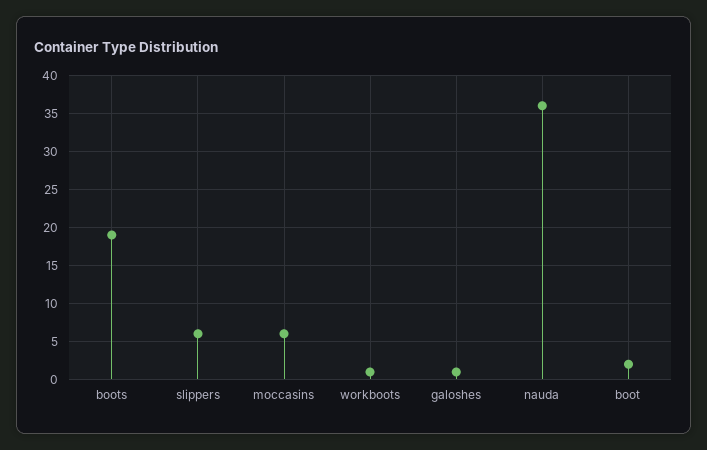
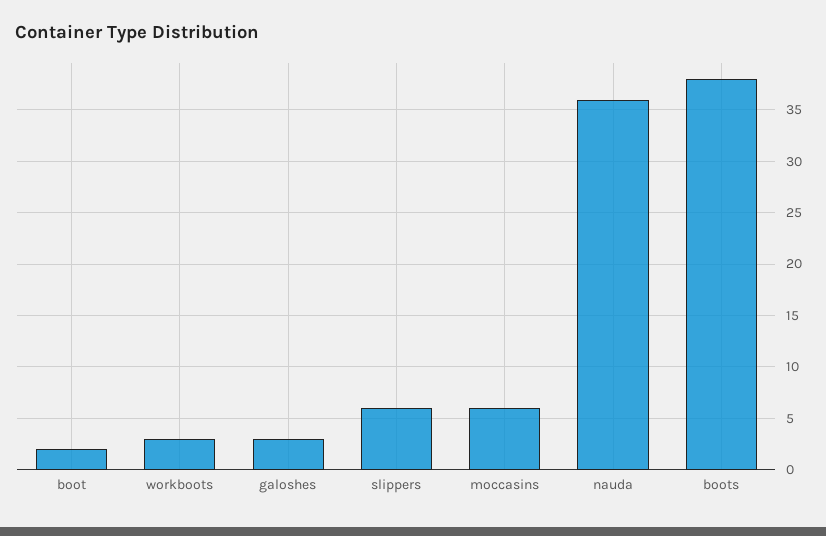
  {
-   "boots": 19,
+   "boots": 38,
    "slippers": 6,
    "moccasins": 6,
-   "workboots": 1,
+   "workboots": 3,
-   "galoshes": 1,
+   "galoshes": 3,
    "nauda": 36,
    "boot": 2
  }

